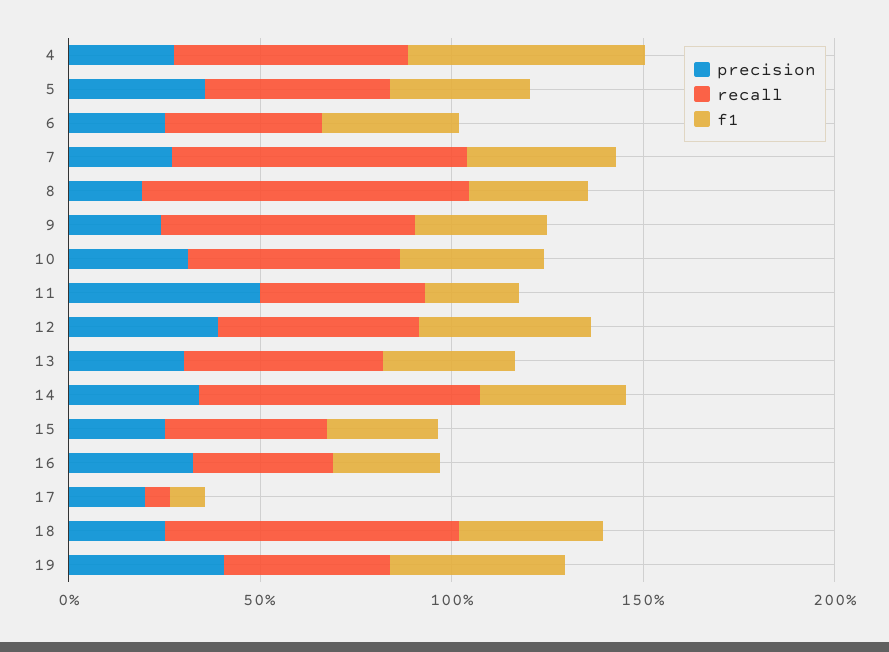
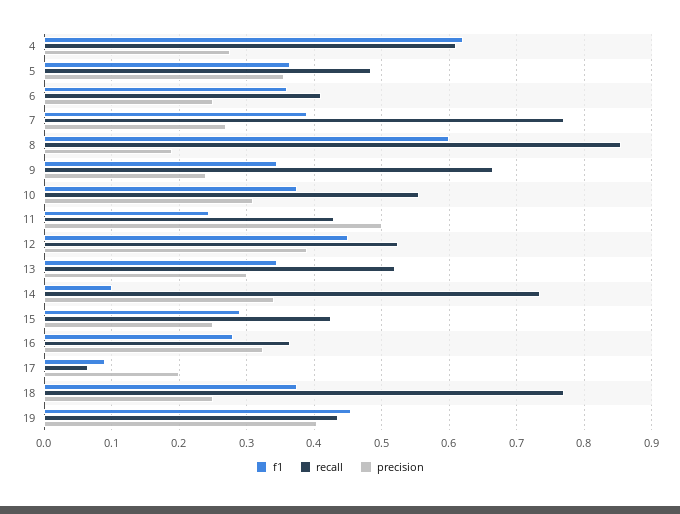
  {
    "precision": {
      "4": 0.28,
      "5": 0.36,
      "6": 0.25,
      "7": 0.27,
      "8": 0.19,
      "9": 0.24,
      "10": 0.31,
      "11": 0.5,
      "12": 0.39,
      "13": 0.3,
      "14": 0.34,
      "15": 0.25,
      "16": 0.33,
      "17": 0.2,
      "18": 0.25,
      "19": 0.41
    },
    "recall": {
      "4": 0.61,
      "5": 0.49,
      "6": 0.41,
      "7": 0.77,
      "8": 0.86,
      "9": 0.67,
      "10": 0.56,
      "11": 0.43,
      "12": 0.53,
      "13": 0.52,
      "14": 0.74,
      "15": 0.43,
      "16": 0.37,
      "17": 0.07,
      "18": 0.77,
      "19": 0.44
    },
    "f1": {
      "4": 0.62,
      "5": 0.37,
      "6": 0.36,
      "7": 0.39,
-     "8": 0.3,
+     "8": 0.6,
      "9": 0.35,
      "10": 0.38,
      "11": 0.25,
      "12": 0.45,
      "13": 0.35,
-     "14": 0.4,
+     "14": 0.1,
      "15": 0.29,
      "16": 0.28,
      "17": 0.09,
      "18": 0.38,
      "19": 0.46
    }
  }

